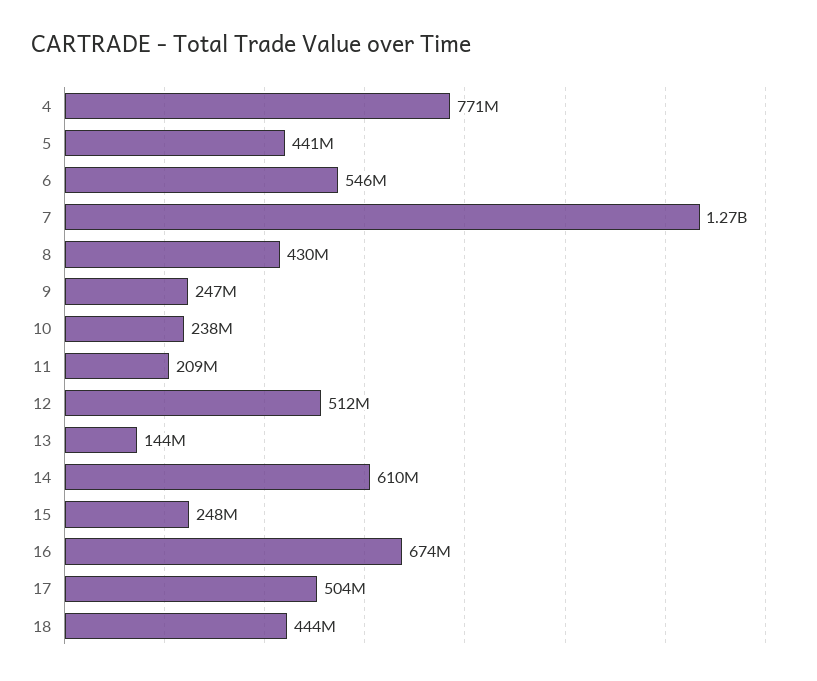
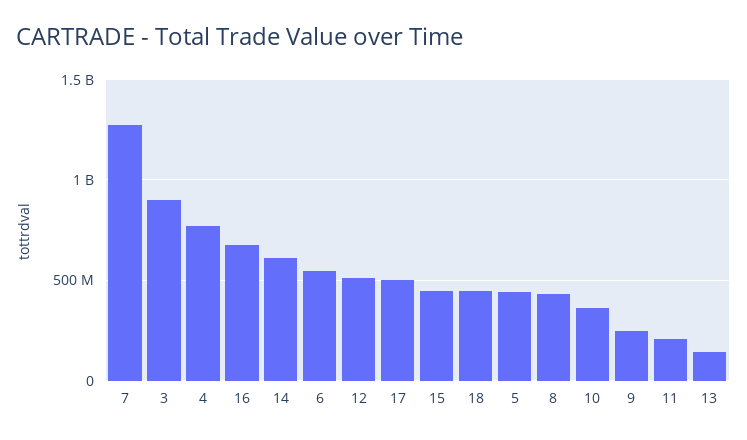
  {
    "4": 771000000,
    "5": 441000000,
    "6": 546000000,
    "7": 1270000000,
    "8": 430000000,
    "9": 247000000,
-   "10": 238000000,
+   "10": 350000000,
    "11": 209000000,
    "12": 512000000,
    "13": 144000000,
    "14": 610000000,
-   "15": 248000000,
+   "15": 450000000,
    "16": 674000000,
    "17": 504000000,
-   "18": 444000000
+   "18": 444000000,
+   "3": 900000000
  }

